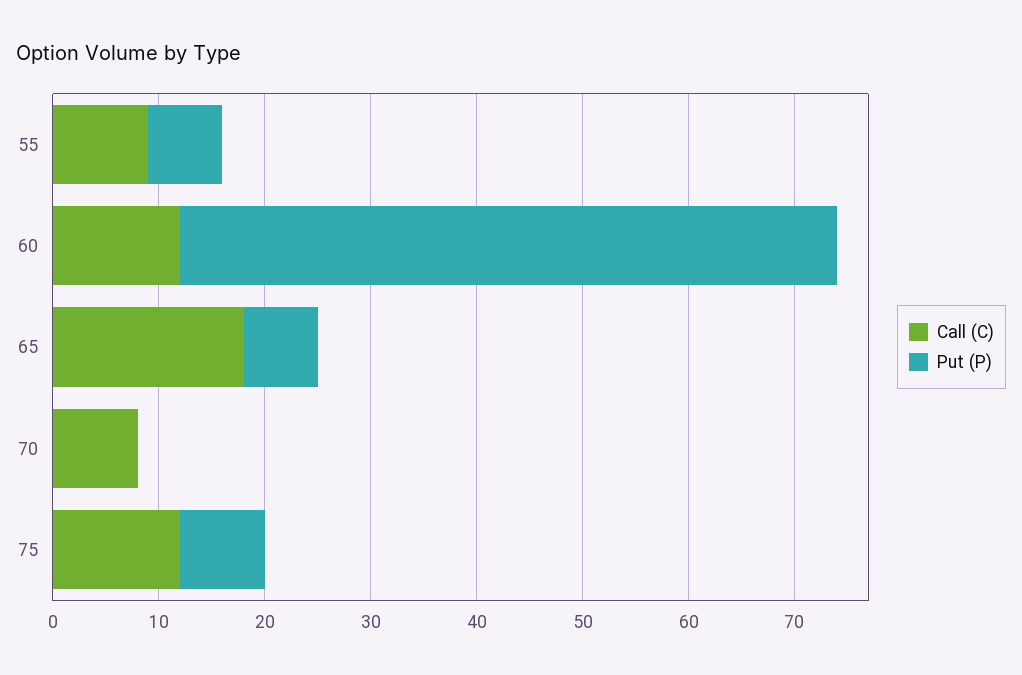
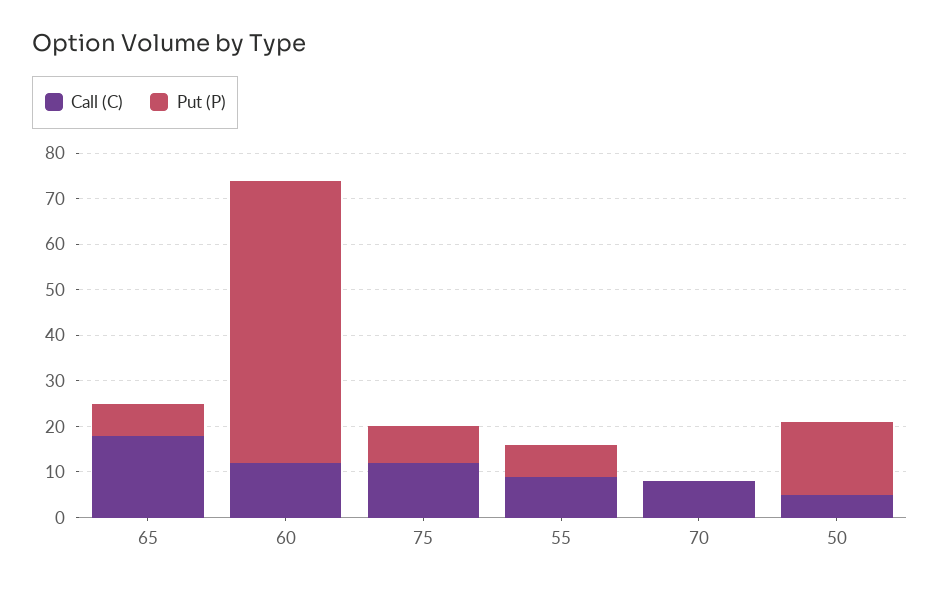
  {
    "Call (C)": {
      "55": 9,
      "60": 12,
      "65": 18,
      "70": 8,
-     "75": 12
+     "75": 12,
+     "50": 5
    },
    "Put (P)": {
      "55": 7,
      "60": 62,
      "65": 7,
      "70": 0,
-     "75": 8
+     "75": 8,
+     "50": 15
    }
  }

